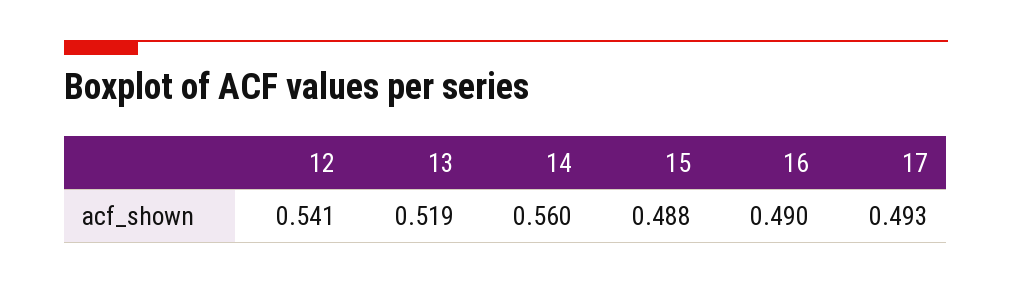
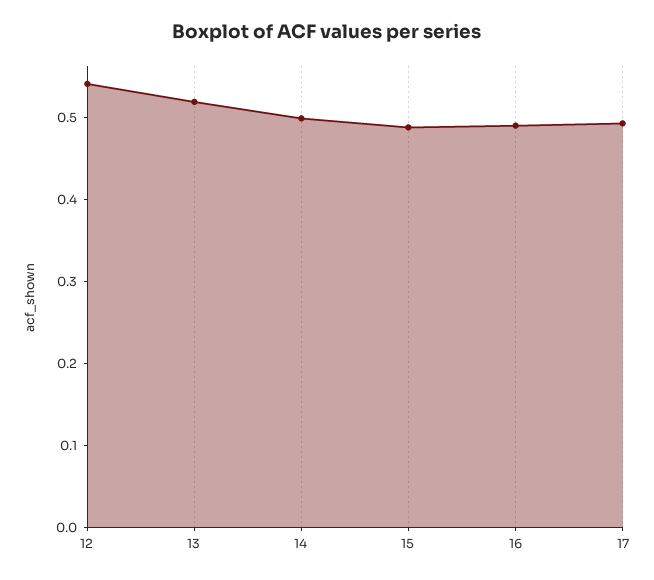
  {
    "12": 0.541,
    "13": 0.519,
-   "14": 0.56,
+   "14": 0.5,
    "15": 0.488,
    "16": 0.49,
    "17": 0.493
  }

